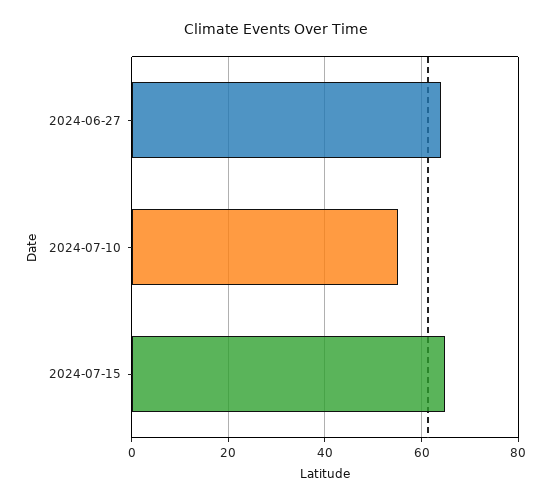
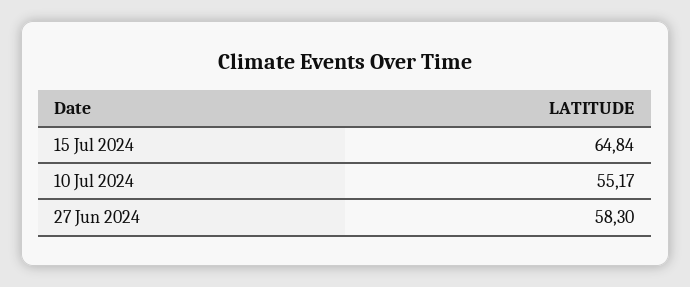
  {
-   "2024-06-27": 64,
+   "2024-06-27": 58.3,
    "2024-07-10": 55.17,
    "2024-07-15": 64.84
  }

